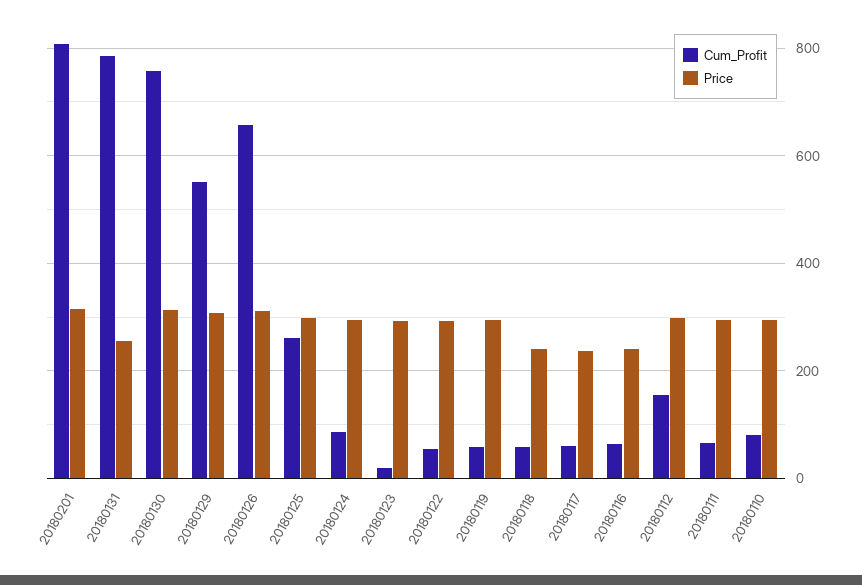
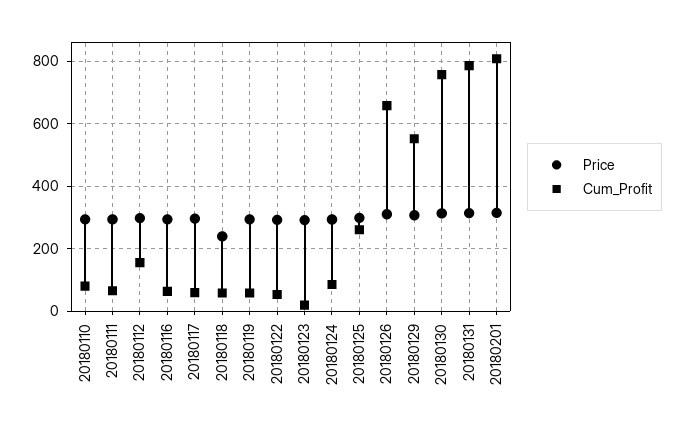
  {
    "Cum_Profit": {
      "20180201": 800,
      "20180131": 780,
      "20180130": 760,
      "20180129": 560,
      "20180126": 660,
      "20180125": 260,
      "20180124": 80,
      "20180123": 20,
      "20180122": 60,
      "20180119": 60,
      "20180118": 60,
      "20180117": 60,
      "20180116": 60,
      "20180112": 160,
      "20180111": 60,
      "20180110": 80
    },
    "Price": {
      "20180201": 320,
-     "20180131": 260,
+     "20180131": 320,
      "20180130": 320,
      "20180129": 300,
      "20180126": 320,
      "20180125": 300,
      "20180124": 300,
      "20180123": 300,
      "20180122": 300,
      "20180119": 300,
      "20180118": 240,
-     "20180117": 240,
+     "20180117": 300,
-     "20180116": 240,
+     "20180116": 300,
      "20180112": 300,
      "20180111": 300,
      "20180110": 300
    }
  }

